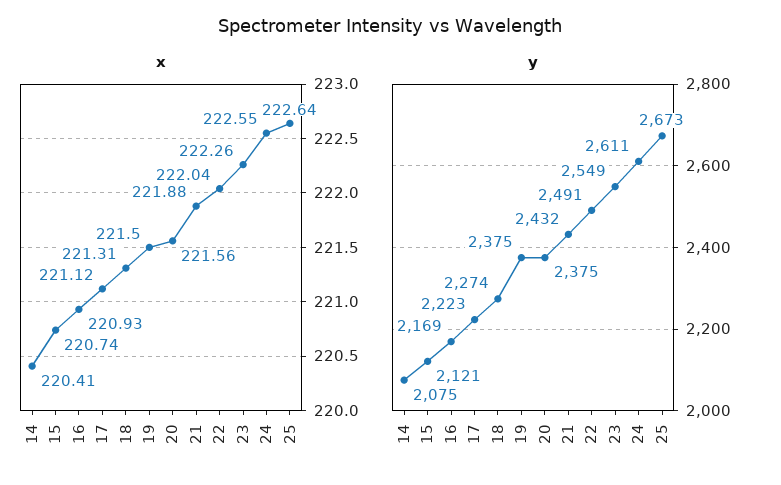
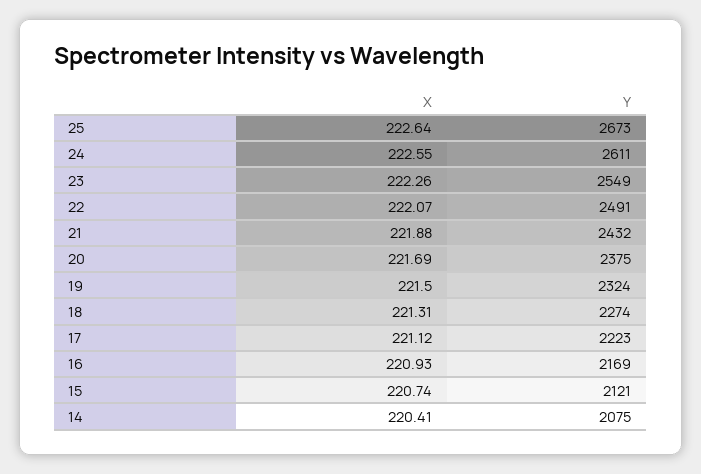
  {
    "x": {
      "14": 220.41,
      "15": 220.74,
      "16": 220.93,
      "17": 221.12,
      "18": 221.31,
      "19": 221.5,
-     "20": 221.56,
+     "20": 221.69,
      "21": 221.88,
-     "22": 222.04,
+     "22": 222.07,
      "23": 222.26,
      "24": 222.55,
      "25": 222.64
    },
    "y": {
      "14": 2075,
      "15": 2121,
      "16": 2169,
      "17": 2223,
      "18": 2274,
-     "19": 2375,
+     "19": 2324,
      "20": 2375,
      "21": 2432,
      "22": 2491,
      "23": 2549,
      "24": 2611,
      "25": 2673
    }
  }

